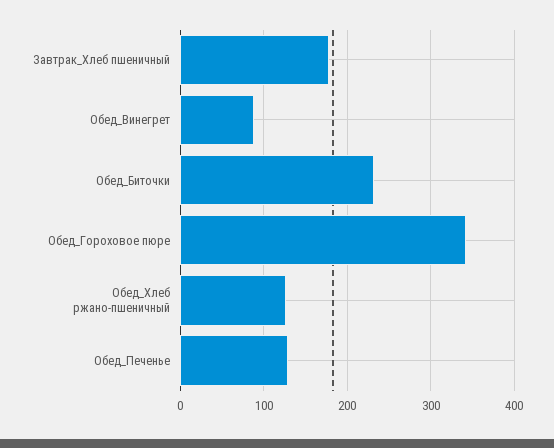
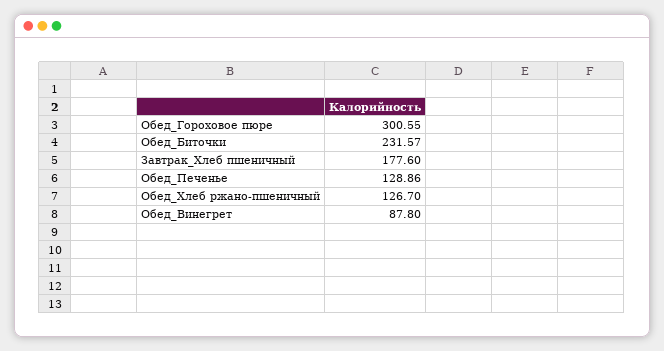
  {
    "Завтрак_Хлеб пшеничный": 177.6,
    "Обед_Винегрет": 87.8,
    "Обед_Биточки": 231.57,
-   "Обед_Гороховое пюре": 340,
+   "Обед_Гороховое пюре": 300.55,
    "Обед_Хлеб ржано-пшеничный": 126.7,
    "Обед_Печенье": 128.86
  }

